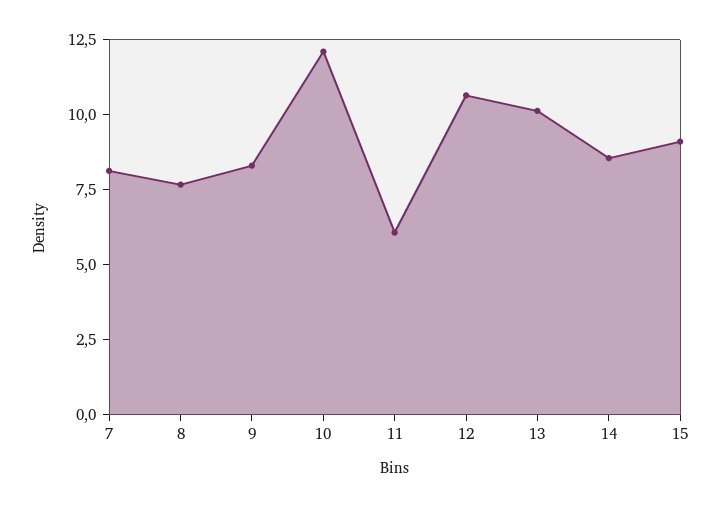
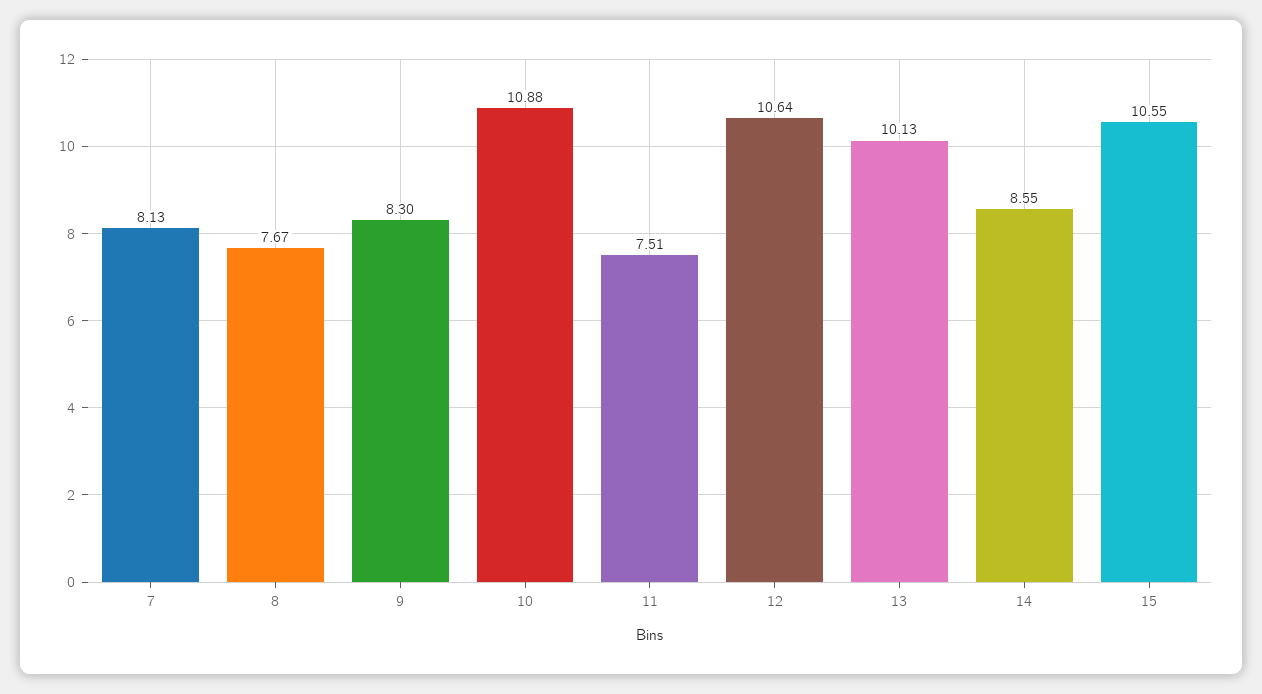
  {
    "7": 8.13,
    "8": 7.67,
    "9": 8.3,
-   "10": 12,
+   "10": 10.88,
-   "11": 6,
+   "11": 7.51,
    "12": 10.64,
    "13": 10.13,
    "14": 8.55,
-   "15": 9
+   "15": 10.55
  }

